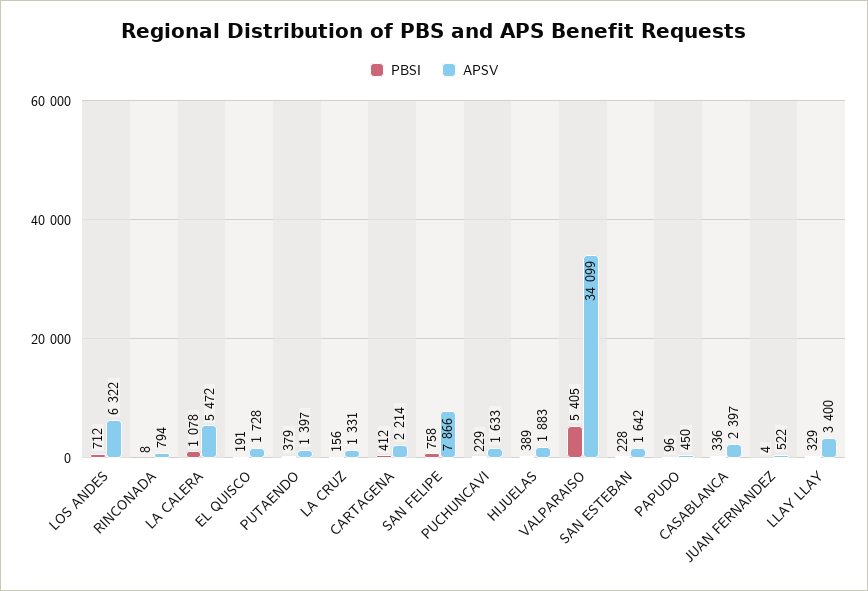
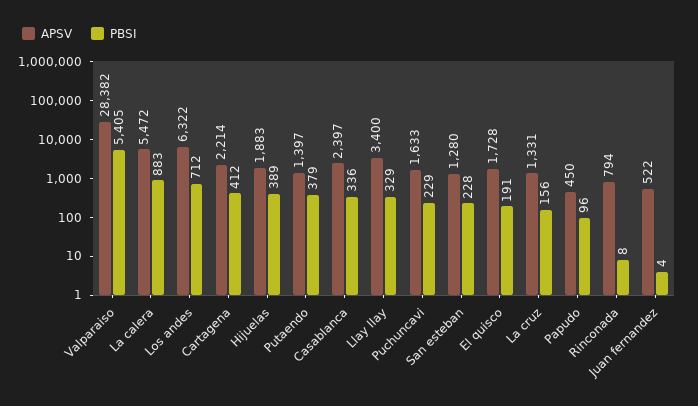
  {
    "PBSI": {
      "LOS ANDES": 712,
      "RINCONADA": 8,
-     "LA CALERA": 1078,
+     "LA CALERA": 883,
      "EL QUISCO": 191,
      "PUTAENDO": 379,
      "LA CRUZ": 156,
      "CARTAGENA": 412,
-     "SAN FELIPE": 758,
      "PUCHUNCAVI": 229,
      "HIJUELAS": 389,
      "VALPARAISO": 5405,
      "SAN ESTEBAN": 228,
      "PAPUDO": 96,
      "CASABLANCA": 336,
      "JUAN FERNANDEZ": 4,
      "LLAY LLAY": 329
    },
    "APSV": {
      "LOS ANDES": 6322,
      "RINCONADA": 794,
      "LA CALERA": 5472,
      "EL QUISCO": 1728,
      "PUTAENDO": 1397,
      "LA CRUZ": 1331,
      "CARTAGENA": 2214,
-     "SAN FELIPE": 7866,
      "PUCHUNCAVI": 1633,
      "HIJUELAS": 1883,
-     "VALPARAISO": 34099,
+     "VALPARAISO": 28382,
-     "SAN ESTEBAN": 1642,
+     "SAN ESTEBAN": 1280,
      "PAPUDO": 450,
      "CASABLANCA": 2397,
      "JUAN FERNANDEZ": 522,
      "LLAY LLAY": 3400
    }
  }

